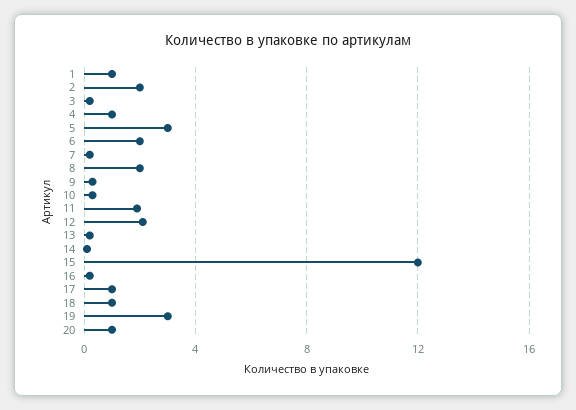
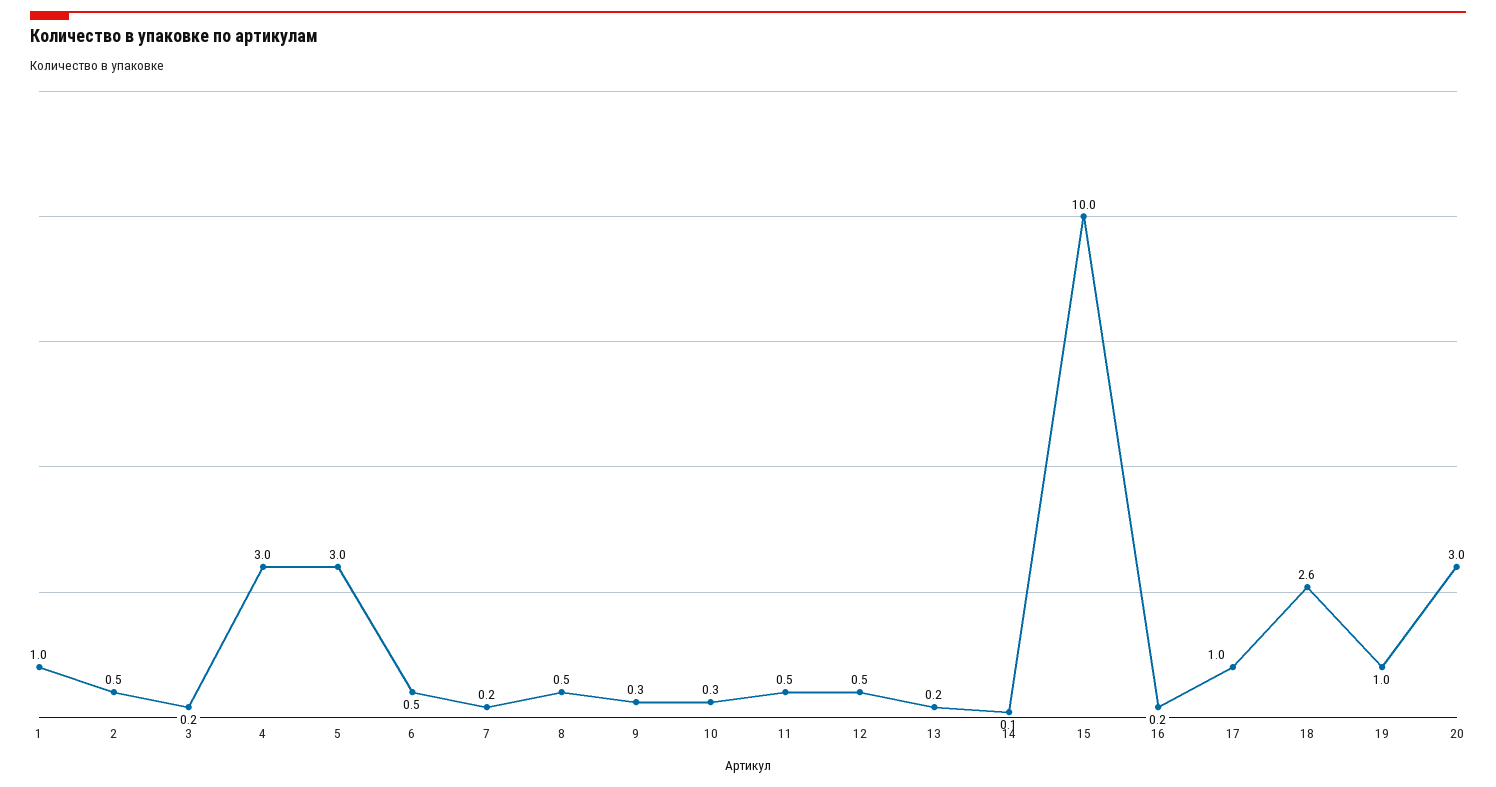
  {
    "1": 1,
-   "2": 2,
+   "2": 0.5,
    "3": 0.2,
-   "4": 1,
+   "4": 3,
    "5": 3,
-   "6": 2,
+   "6": 0.5,
    "7": 0.2,
-   "8": 2,
+   "8": 0.5,
    "9": 0.3,
    "10": 0.3,
-   "11": 2,
+   "11": 0.5,
-   "12": 2,
+   "12": 0.5,
    "13": 0.2,
    "14": 0.1,
-   "15": 12,
+   "15": 10,
    "16": 0.2,
    "17": 1,
-   "18": 1,
+   "18": 2.6,
-   "19": 3,
+   "19": 1,
-   "20": 1
+   "20": 3
  }

